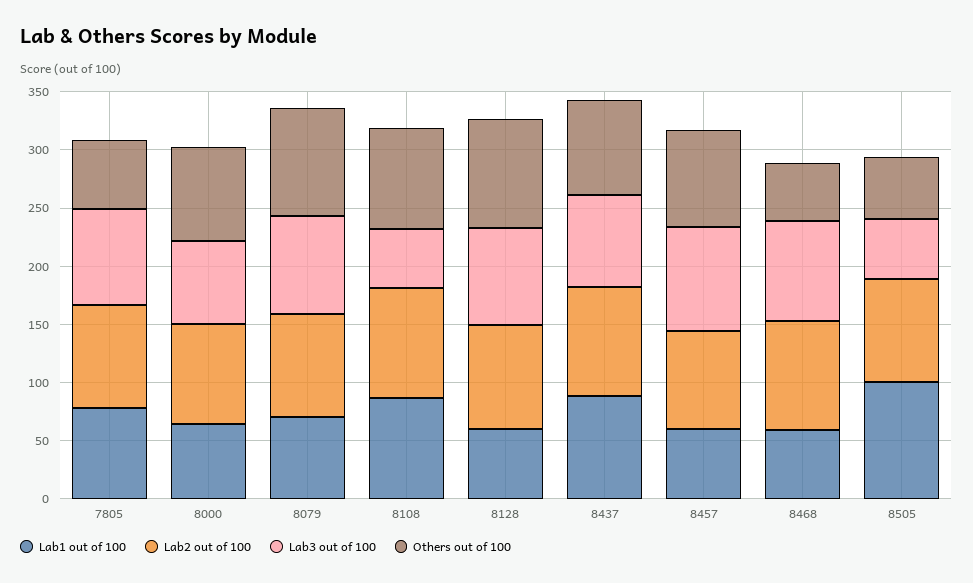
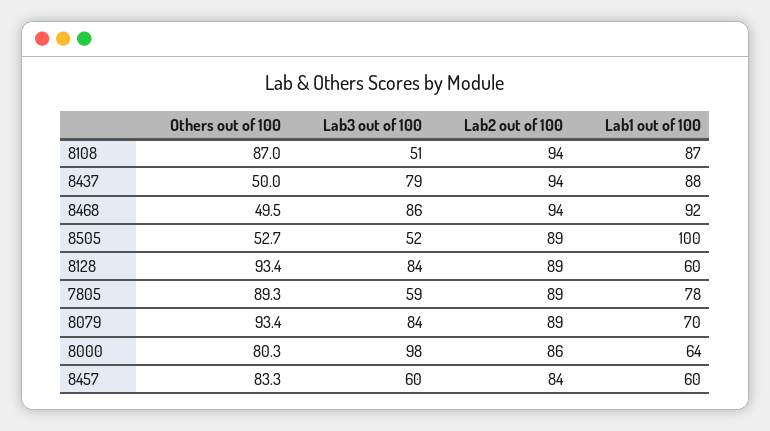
  {
    "Lab1 out of 100": {
      "7805": 78,
      "8000": 64,
      "8079": 70,
      "8108": 87,
      "8128": 60,
      "8437": 88,
      "8457": 60,
-     "8468": 60,
+     "8468": 92,
      "8505": 100
    },
    "Lab2 out of 100": {
      "7805": 89,
      "8000": 86,
      "8079": 89,
      "8108": 94,
      "8128": 89,
      "8437": 94,
      "8457": 84,
      "8468": 94,
      "8505": 89
    },
    "Lab3 out of 100": {
-     "7805": 80,
+     "7805": 59,
-     "8000": 70,
+     "8000": 98,
      "8079": 84,
      "8108": 51,
      "8128": 84,
      "8437": 79,
-     "8457": 90,
+     "8457": 60,
      "8468": 86,
      "8505": 52
    },
    "Others out of 100": {
-     "7805": 60,
+     "7805": 89.3,
      "8000": 80.3,
      "8079": 93.4,
      "8108": 87,
      "8128": 93.4,
-     "8437": 80,
+     "8437": 50,
      "8457": 83.3,
      "8468": 49.5,
      "8505": 52.7
    }
  }

